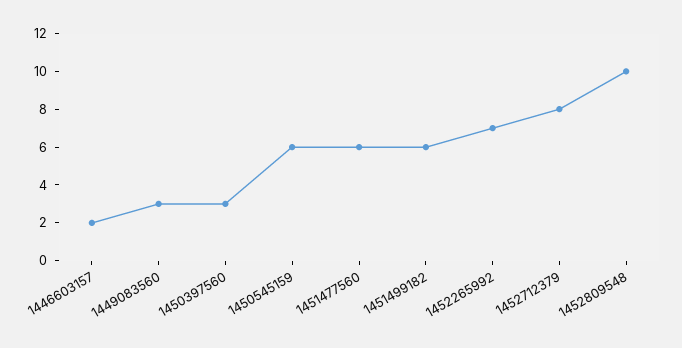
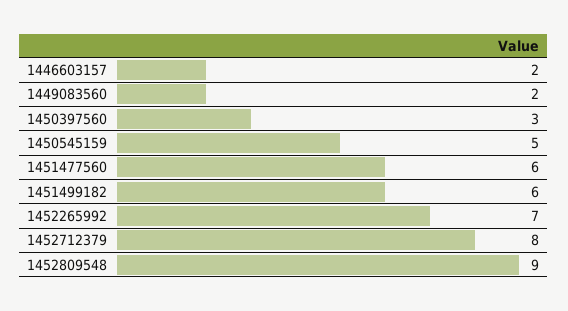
  {
    "1446603157": 2,
-   "1449083560": 3,
+   "1449083560": 2,
    "1450397560": 3,
-   "1450545159": 6,
+   "1450545159": 5,
    "1451477560": 6,
    "1451499182": 6,
    "1452265992": 7,
    "1452712379": 8,
-   "1452809548": 10
+   "1452809548": 9
  }

